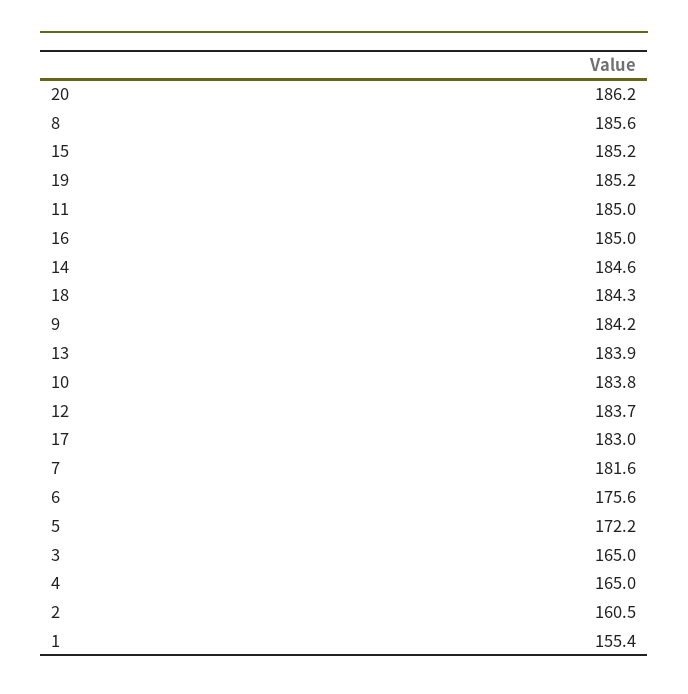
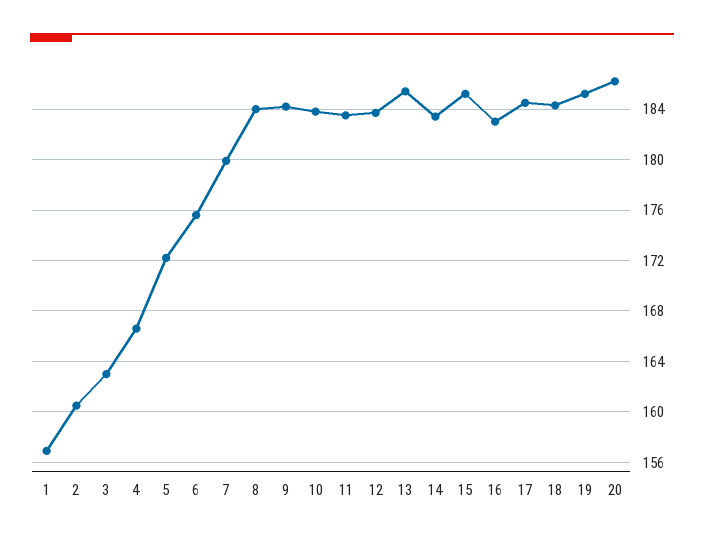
  {
    "20": 186.2,
-   "8": 185.6,
+   "8": 184,
    "15": 185.2,
    "19": 185.2,
-   "11": 185,
+   "11": 183.5,
-   "16": 185,
+   "16": 183,
-   "14": 184.6,
+   "14": 183.5,
    "18": 184.3,
    "9": 184.2,
-   "13": 183.9,
+   "13": 185.5,
    "10": 183.8,
    "12": 183.7,
-   "17": 183,
+   "17": 184.5,
-   "7": 181.6,
+   "7": 180,
    "6": 175.6,
    "5": 172.2,
-   "3": 165,
+   "3": 163,
-   "4": 165,
+   "4": 166.5,
    "2": 160.5,
-   "1": 155.4
+   "1": 157
  }

